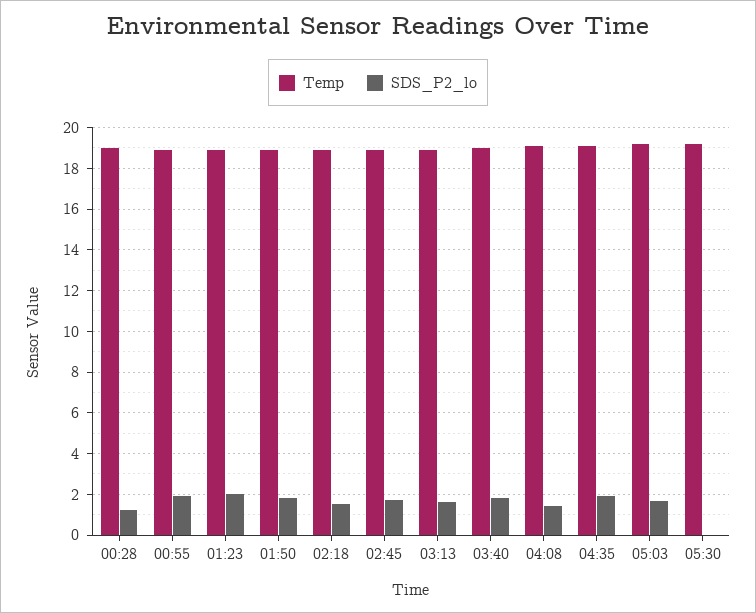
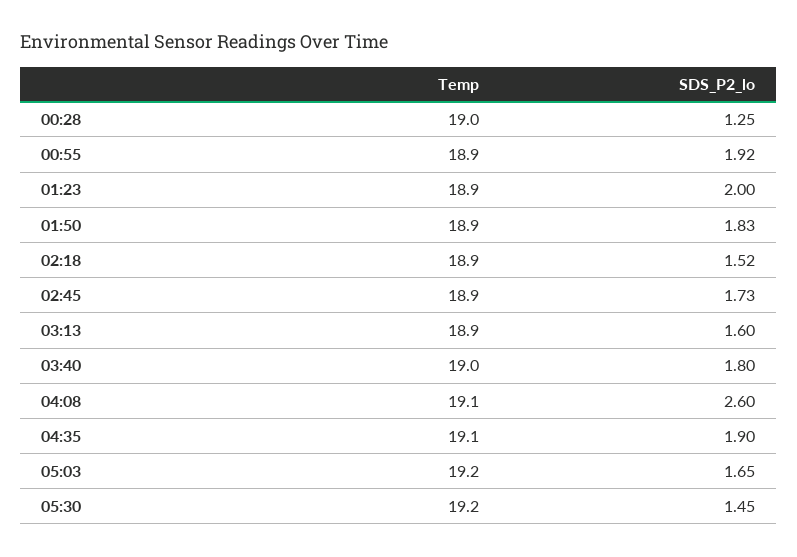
  {
    "Temp": {
      "00:28": 19,
      "00:55": 18.9,
      "01:23": 18.9,
      "01:50": 18.9,
      "02:18": 18.9,
      "02:45": 18.9,
      "03:13": 18.9,
      "03:40": 19,
      "04:08": 19.1,
      "04:35": 19.1,
      "05:03": 19.2,
      "05:30": 19.2
    },
    "SDS_P2_lo": {
      "00:28": 1.25,
      "00:55": 1.92,
      "01:23": 2,
      "01:50": 1.83,
      "02:18": 1.52,
      "02:45": 1.73,
      "03:13": 1.6,
      "03:40": 1.8,
-     "04:08": 1.5,
+     "04:08": 2.6,
      "04:35": 1.9,
      "05:03": 1.65,
-     "05:30": 0
+     "05:30": 1.45
    }
  }

